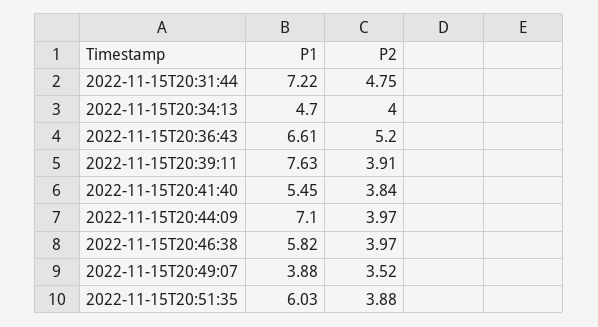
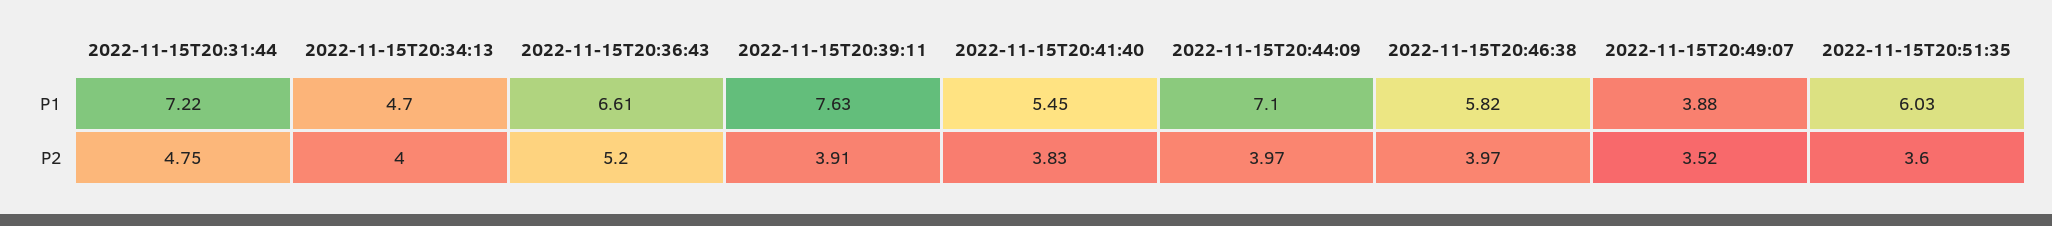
  {
    "P1": {
      "2022-11-15T20:31:44": 7.22,
      "2022-11-15T20:34:13": 4.7,
      "2022-11-15T20:36:43": 6.61,
      "2022-11-15T20:39:11": 7.63,
      "2022-11-15T20:41:40": 5.45,
      "2022-11-15T20:44:09": 7.1,
      "2022-11-15T20:46:38": 5.82,
      "2022-11-15T20:49:07": 3.88,
      "2022-11-15T20:51:35": 6.03
    },
    "P2": {
      "2022-11-15T20:31:44": 4.75,
      "2022-11-15T20:34:13": 4,
      "2022-11-15T20:36:43": 5.2,
      "2022-11-15T20:39:11": 3.91,
-     "2022-11-15T20:41:40": 3.84,
+     "2022-11-15T20:41:40": 3.83,
      "2022-11-15T20:44:09": 3.97,
      "2022-11-15T20:46:38": 3.97,
      "2022-11-15T20:49:07": 3.52,
-     "2022-11-15T20:51:35": 3.88
+     "2022-11-15T20:51:35": 3.6
    }
  }

